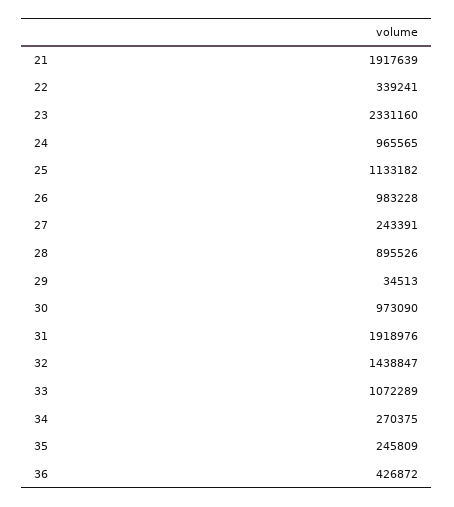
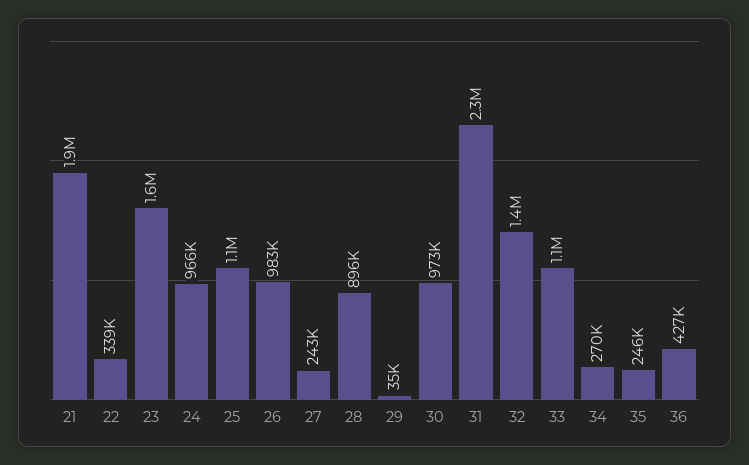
  {
    "21": 1917639,
    "22": 339241,
-   "23": 2331160,
+   "23": 1600000,
    "24": 965565,
    "25": 1133182,
    "26": 983228,
    "27": 243391,
    "28": 895526,
    "29": 34513,
    "30": 973090,
-   "31": 1918976,
+   "31": 2300000,
    "32": 1438847,
    "33": 1072289,
    "34": 270375,
    "35": 245809,
    "36": 426872
  }

